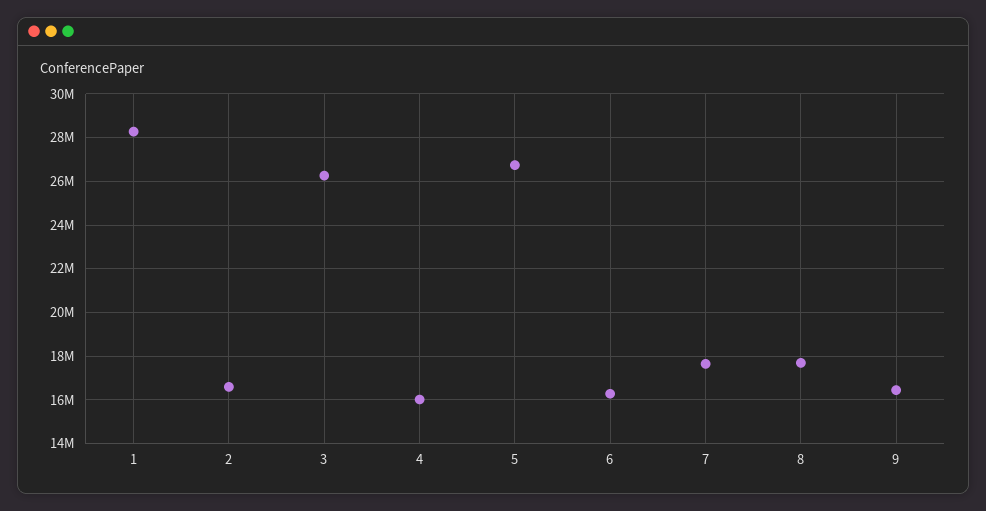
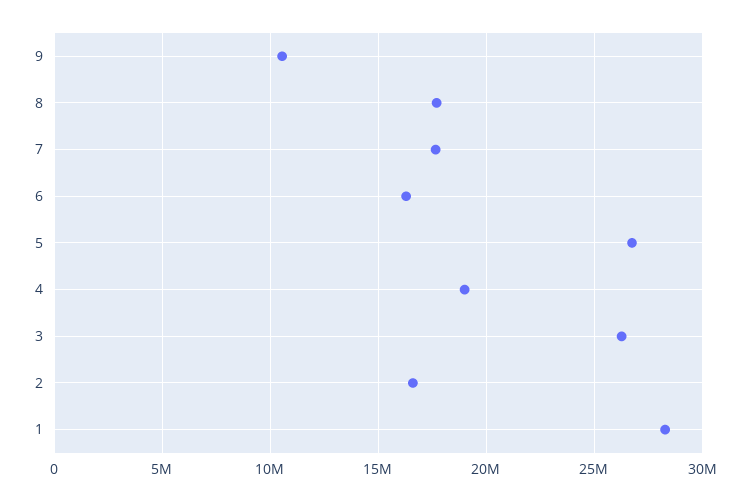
  {
    "1": 28500000,
    "2": 16500000,
    "3": 26500000,
-   "4": 16000000,
+   "4": 19000000,
    "5": 26500000,
    "6": 16500000,
    "7": 17500000,
    "8": 17500000,
-   "9": 16500000
+   "9": 10500000
  }

